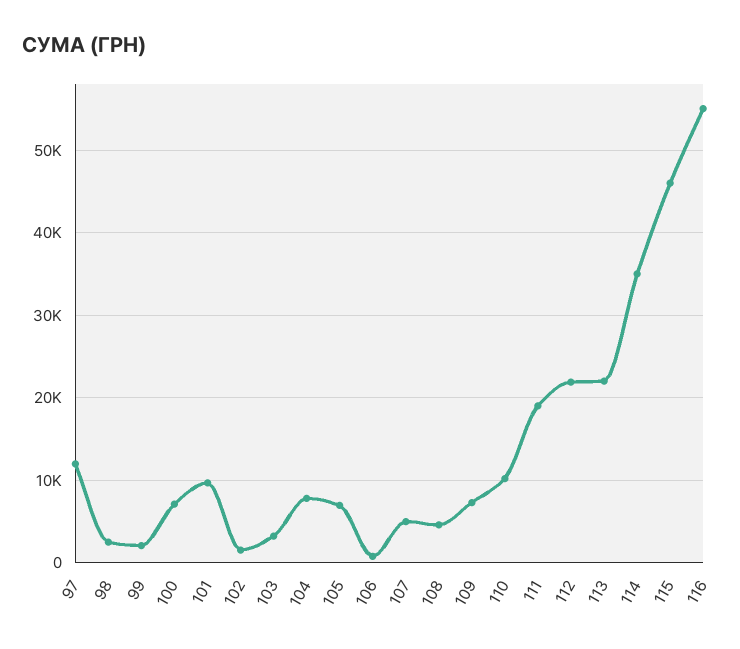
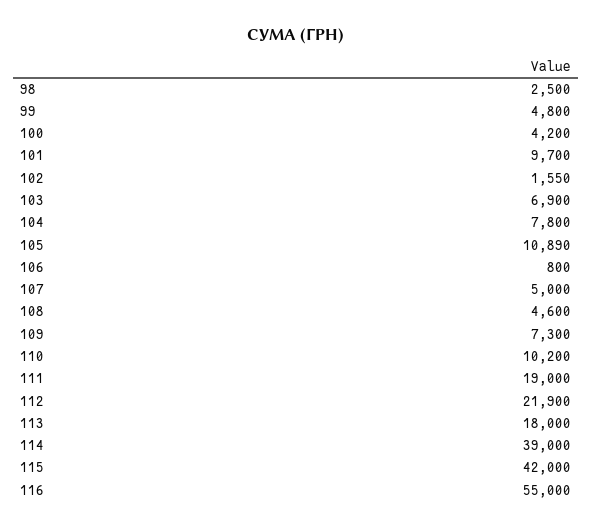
  {
-   "97": 12000,
    "98": 2500,
-   "99": 2000,
+   "99": 4800,
-   "100": 7000,
+   "100": 4200,
    "101": 9700,
    "102": 1550,
-   "103": 3000,
+   "103": 6900,
    "104": 7800,
-   "105": 7000,
+   "105": 10890,
    "106": 800,
    "107": 5000,
    "108": 4600,
    "109": 7300,
    "110": 10200,
    "111": 19000,
    "112": 21900,
-   "113": 22000,
+   "113": 18000,
-   "114": 35000,
+   "114": 39000,
-   "115": 46000,
+   "115": 42000,
    "116": 55000
  }

